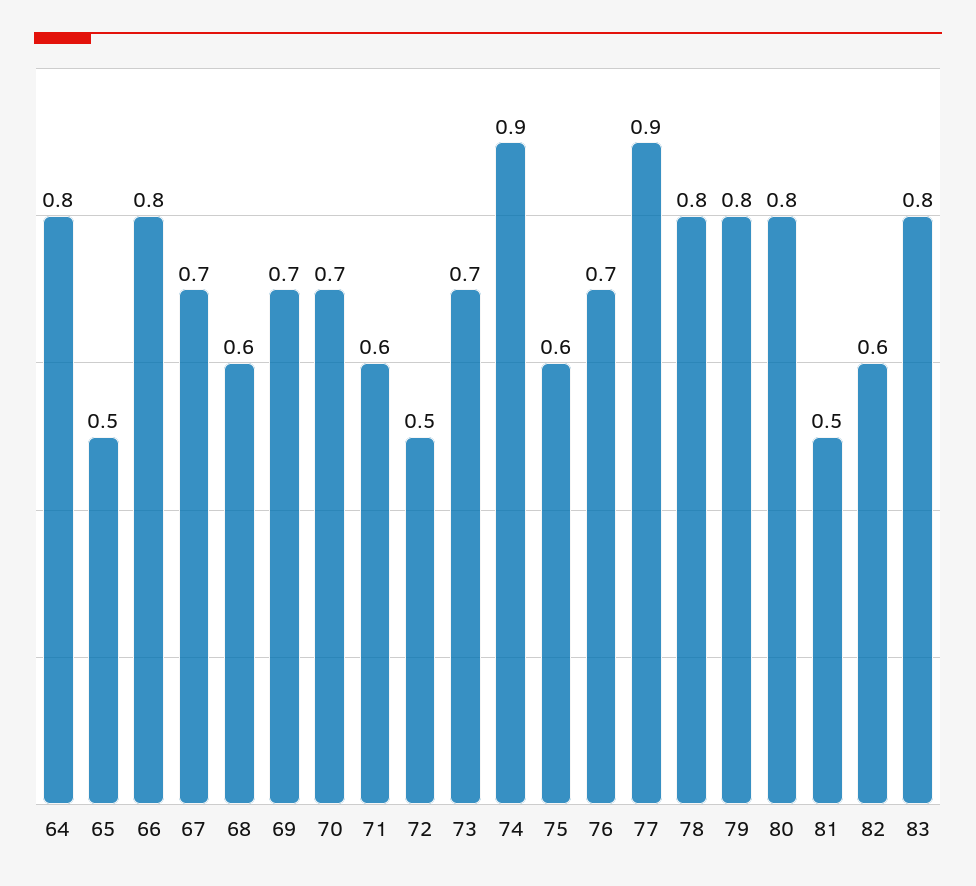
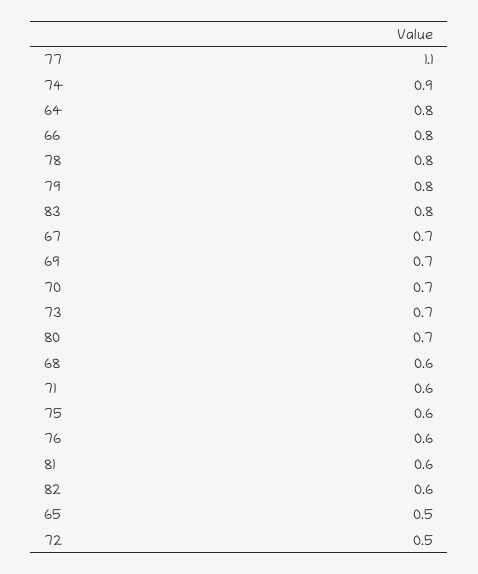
  {
    "64": 0.8,
    "65": 0.5,
    "66": 0.8,
    "67": 0.7,
    "68": 0.6,
    "69": 0.7,
    "70": 0.7,
    "71": 0.6,
    "72": 0.5,
    "73": 0.7,
    "74": 0.9,
    "75": 0.6,
-   "76": 0.7,
+   "76": 0.6,
-   "77": 0.9,
+   "77": 1.1,
    "78": 0.8,
    "79": 0.8,
-   "80": 0.8,
+   "80": 0.7,
-   "81": 0.5,
+   "81": 0.6,
    "82": 0.6,
    "83": 0.8
  }

